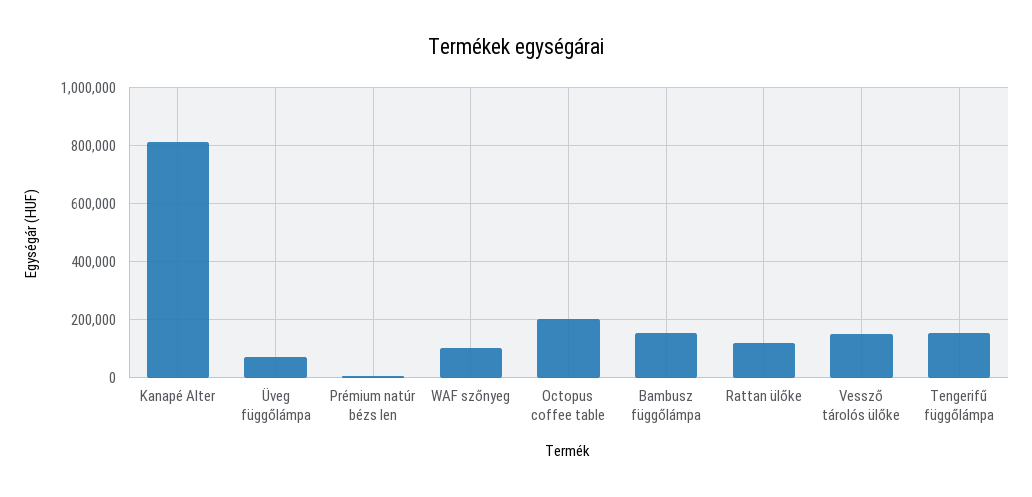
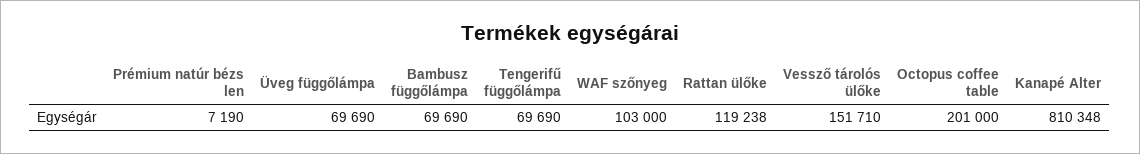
  {
    "Kanapé Alter": 810348,
    "Üveg függőlámpa": 69690,
    "Prémium natúr bézs len": 7190,
    "WAF szőnyeg": 103000,
    "Octopus coffee table": 201000,
-   "Bambusz függőlámpa": 150000,
+   "Bambusz függőlámpa": 69690,
    "Rattan ülőke": 119238,
    "Vessző tárolós ülőke": 151710,
-   "Tengerifű függőlámpa": 150000
+   "Tengerifű függőlámpa": 69690
  }

